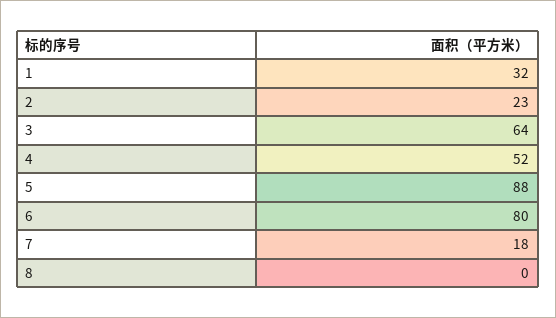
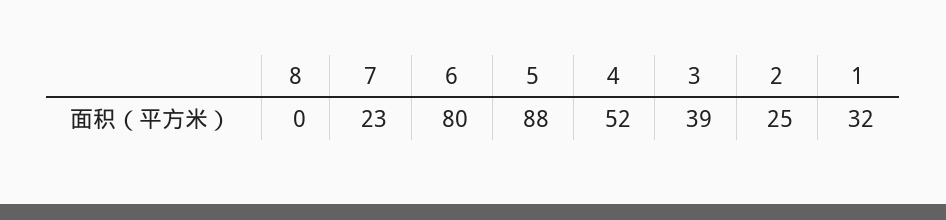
  {
    "1": 32,
-   "2": 23,
+   "2": 25,
-   "3": 64,
+   "3": 39,
    "4": 52,
    "5": 88,
    "6": 80,
-   "7": 18,
+   "7": 23,
    "8": 0
  }

